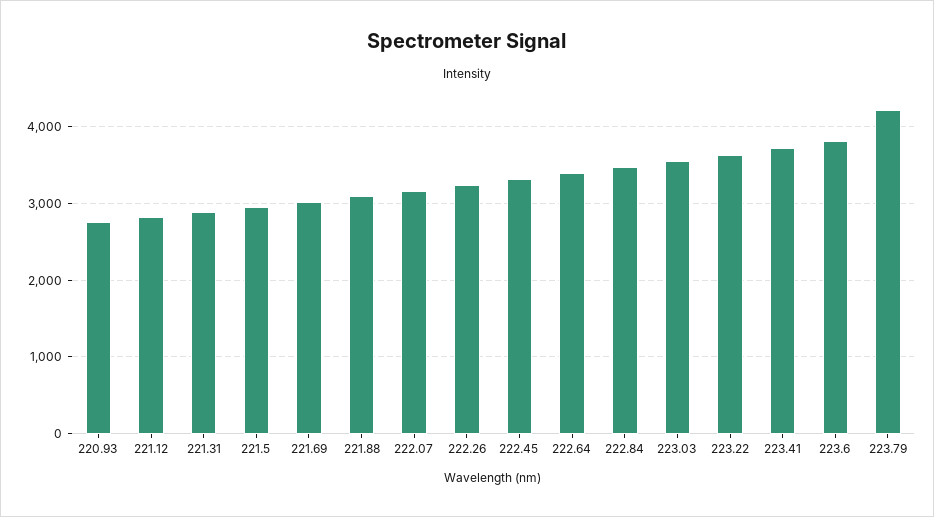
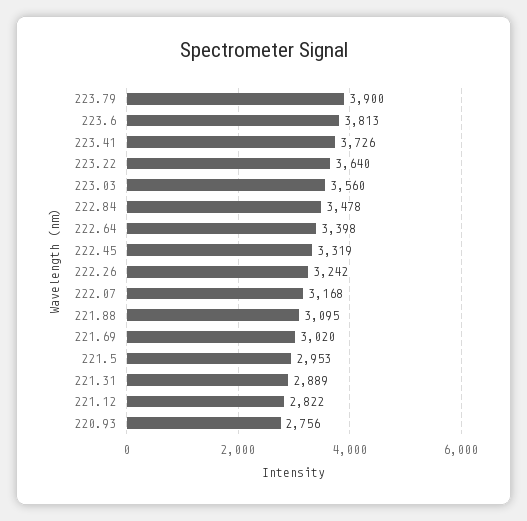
  {
    "220.93": 2756,
    "221.12": 2822,
    "221.31": 2889,
    "221.5": 2953,
    "221.69": 3020,
    "221.88": 3095,
    "222.07": 3168,
    "222.26": 3242,
    "222.45": 3319,
    "222.64": 3398,
    "222.84": 3478,
    "223.03": 3560,
    "223.22": 3640,
    "223.41": 3726,
    "223.6": 3813,
-   "223.79": 4200
+   "223.79": 3900
  }

